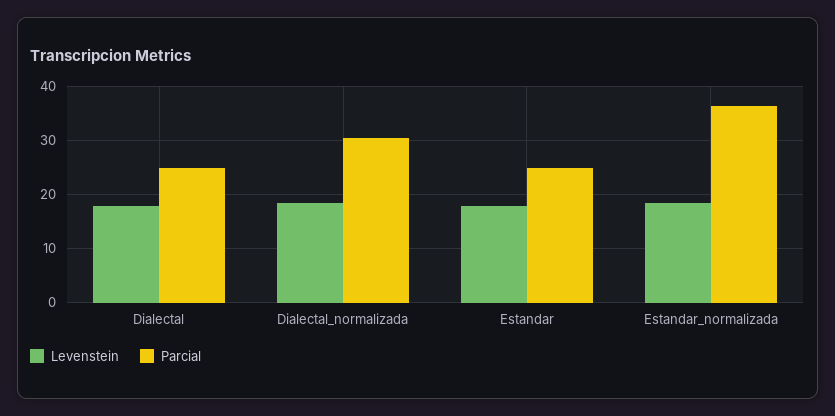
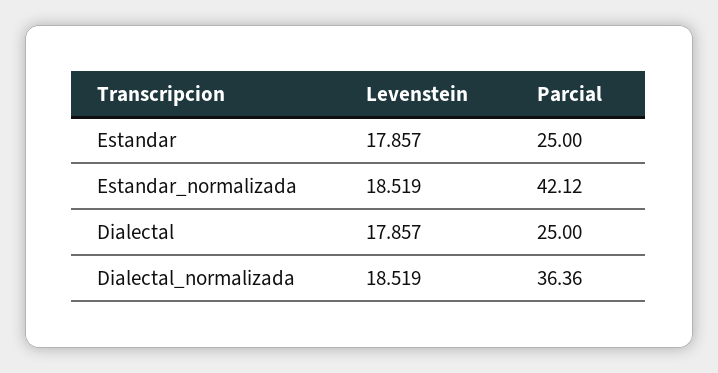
  {
    "Levenstein": {
      "Dialectal": 17.857,
      "Dialectal_normalizada": 18.519,
      "Estandar": 17.857,
      "Estandar_normalizada": 18.519
    },
    "Parcial": {
      "Dialectal": 25,
-     "Dialectal_normalizada": 30,
+     "Dialectal_normalizada": 36.36,
      "Estandar": 25,
-     "Estandar_normalizada": 36
+     "Estandar_normalizada": 42.12
    }
  }

